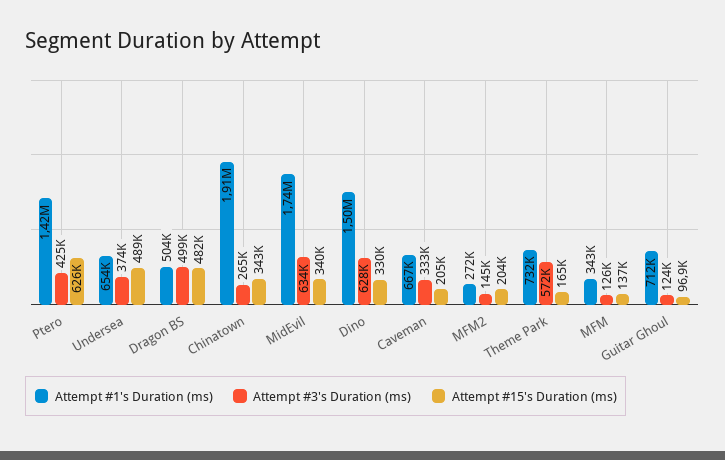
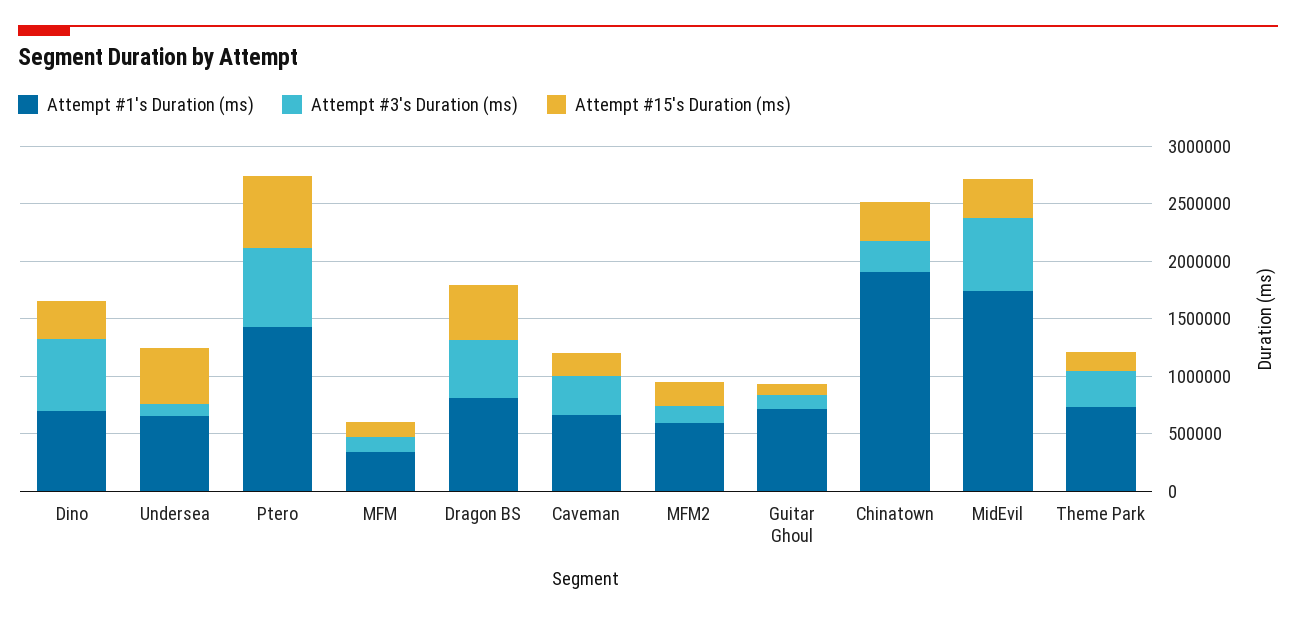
  {
    "Attempt #1's Duration (ms)": {
      "Ptero": 1420000,
      "Undersea": 654000,
-     "Dragon BS": 504000,
+     "Dragon BS": 800000,
      "Chinatown": 1910000,
      "MidEvil": 1740000,
-     "Dino": 1500000,
+     "Dino": 700000,
      "Caveman": 667000,
-     "MFM2": 272000,
+     "MFM2": 600000,
      "Theme Park": 732000,
      "MFM": 343000,
      "Guitar Ghoul": 712000
    },
    "Attempt #3's Duration (ms)": {
-     "Ptero": 425000,
+     "Ptero": 700000,
-     "Undersea": 374000,
+     "Undersea": 100000,
      "Dragon BS": 499000,
      "Chinatown": 265000,
      "MidEvil": 634000,
      "Dino": 628000,
      "Caveman": 333000,
      "MFM2": 145000,
-     "Theme Park": 572000,
+     "Theme Park": 300000,
      "MFM": 126000,
      "Guitar Ghoul": 124000
    },
    "Attempt #15's Duration (ms)": {
      "Ptero": 626000,
      "Undersea": 489000,
      "Dragon BS": 482000,
      "Chinatown": 343000,
      "MidEvil": 340000,
      "Dino": 330000,
      "Caveman": 205000,
      "MFM2": 204000,
      "Theme Park": 165000,
      "MFM": 137000,
      "Guitar Ghoul": 96900
    }
  }

